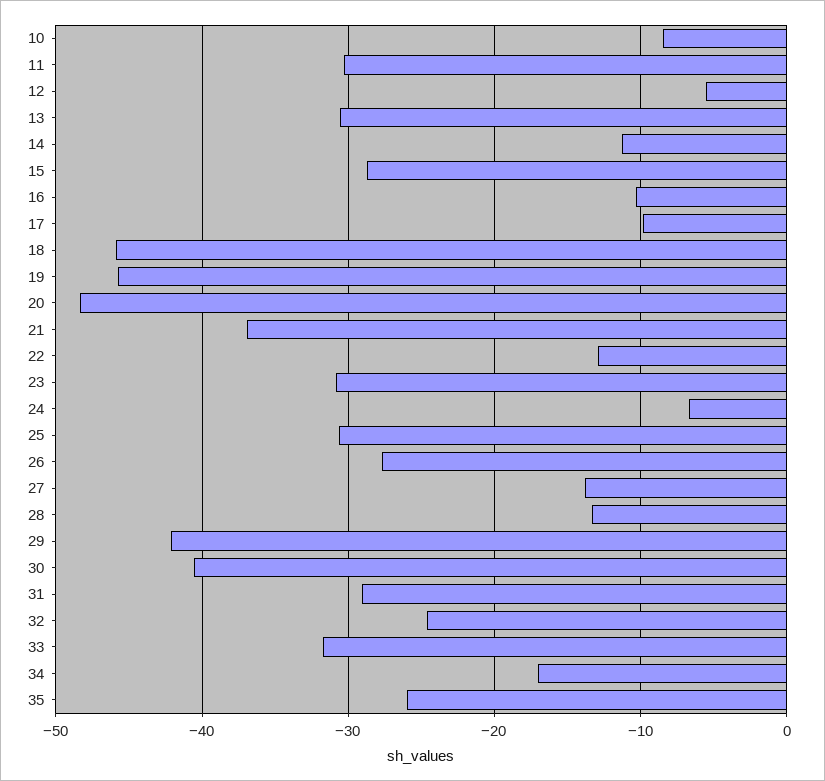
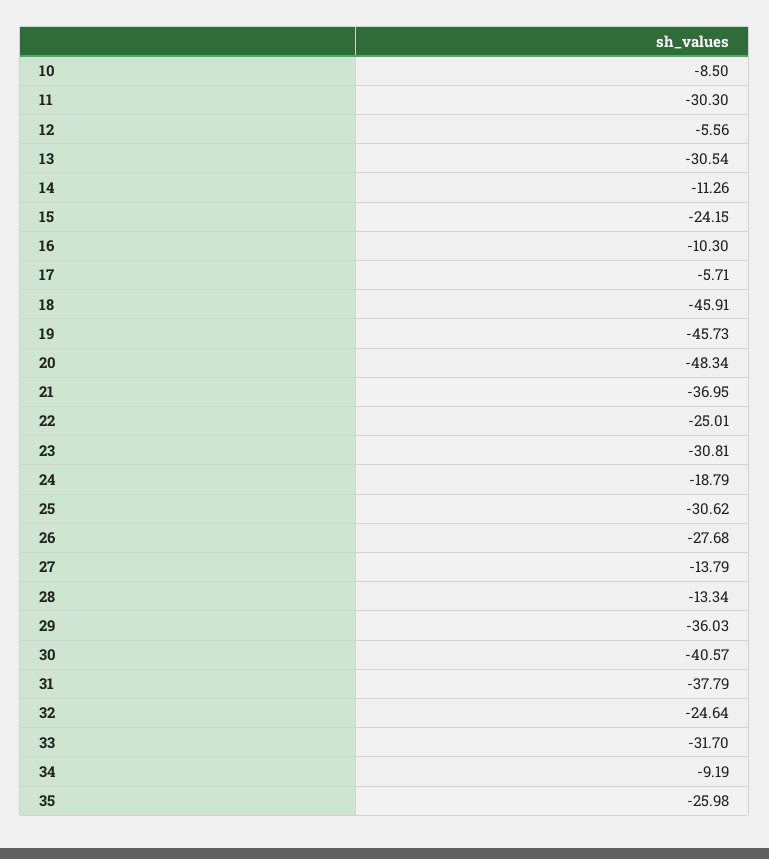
  {
    "10": -8.5,
    "11": -30.3,
    "12": -5.56,
    "13": -30.54,
    "14": -11.26,
-   "15": -29,
+   "15": -24.15,
    "16": -10.3,
-   "17": -10,
+   "17": -5.71,
    "18": -45.91,
    "19": -45.73,
    "20": -48.34,
    "21": -36.95,
-   "22": -13,
+   "22": -25.01,
    "23": -30.81,
-   "24": -7,
+   "24": -18.79,
    "25": -30.62,
    "26": -27.68,
    "27": -13.79,
    "28": -13.34,
-   "29": -42,
+   "29": -36.03,
    "30": -40.57,
-   "31": -29,
+   "31": -37.79,
    "32": -24.64,
    "33": -31.7,
-   "34": -17,
+   "34": -9.19,
    "35": -25.98
  }

